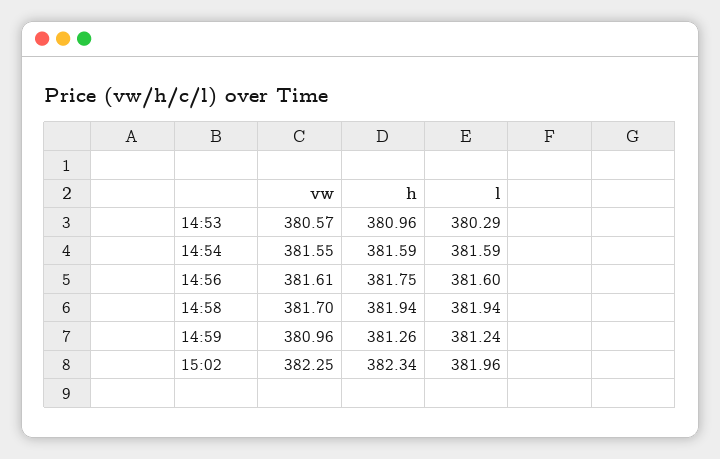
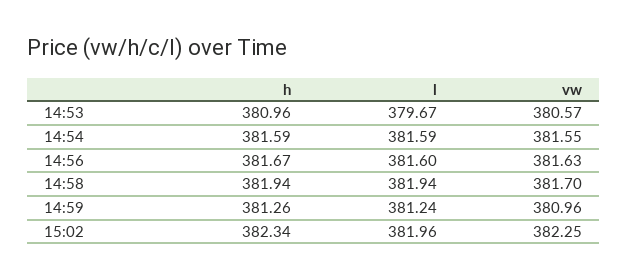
  {
    "vw": {
      "14:53": 380.57,
      "14:54": 381.55,
-     "14:56": 381.61,
+     "14:56": 381.63,
      "14:58": 381.7,
      "14:59": 380.96,
      "15:02": 382.25
    },
    "h": {
      "14:53": 380.96,
      "14:54": 381.59,
-     "14:56": 381.75,
+     "14:56": 381.67,
      "14:58": 381.94,
      "14:59": 381.26,
      "15:02": 382.34
    },
    "l": {
-     "14:53": 380.29,
+     "14:53": 379.67,
      "14:54": 381.59,
      "14:56": 381.6,
      "14:58": 381.94,
      "14:59": 381.24,
      "15:02": 381.96
    }
  }

